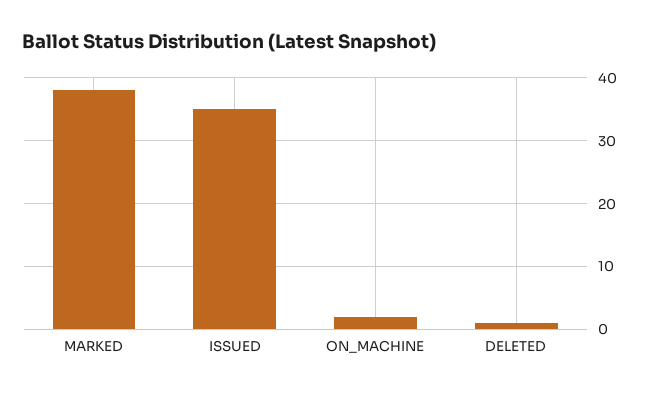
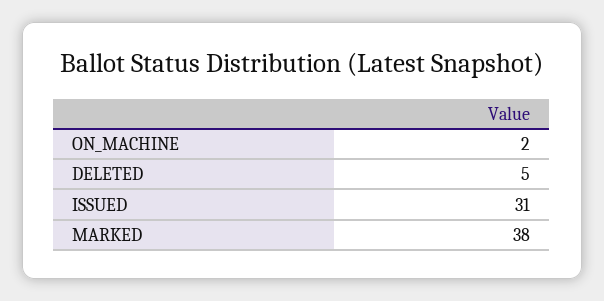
  {
    "MARKED": 38,
-   "ISSUED": 35,
+   "ISSUED": 31,
    "ON_MACHINE": 2,
-   "DELETED": 1
+   "DELETED": 5
  }

